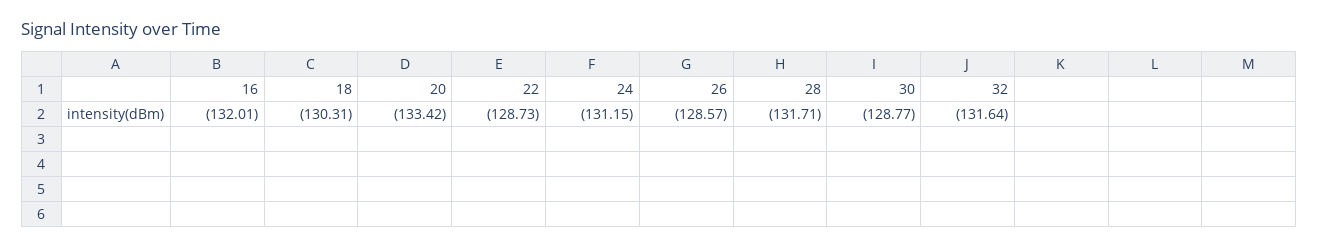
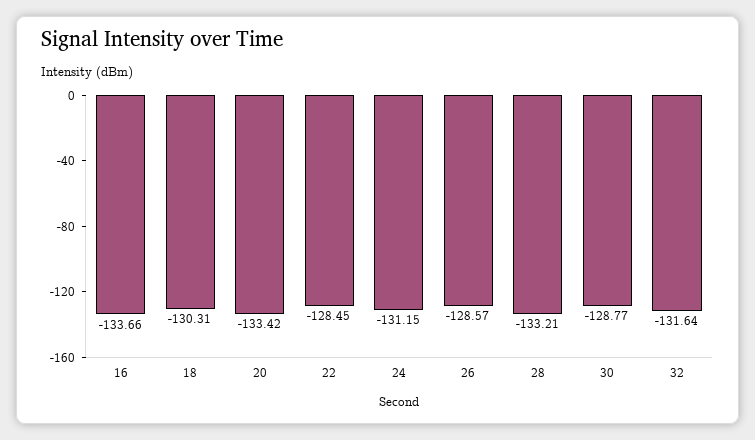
  {
-   "16": -132.01,
+   "16": -133.66,
    "18": -130.31,
    "20": -133.42,
-   "22": -128.73,
+   "22": -128.45,
    "24": -131.15,
    "26": -128.57,
-   "28": -131.71,
+   "28": -133.21,
    "30": -128.77,
    "32": -131.64
  }

